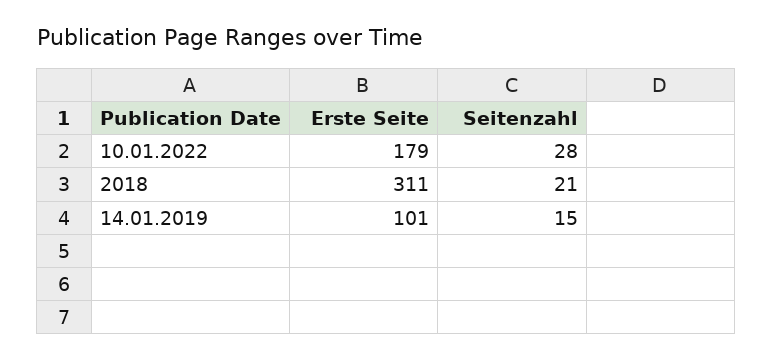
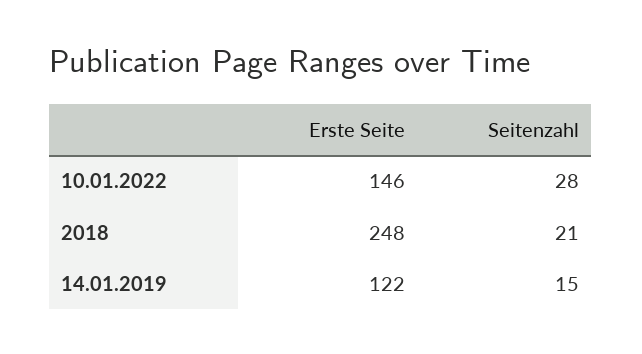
  {
    "Erste Seite": {
-     "10.01.2022": 179,
+     "10.01.2022": 146,
-     "2018": 311,
+     "2018": 248,
-     "14.01.2019": 101
+     "14.01.2019": 122
    },
    "Seitenzahl": {
      "10.01.2022": 28,
      "2018": 21,
      "14.01.2019": 15
    }
  }

